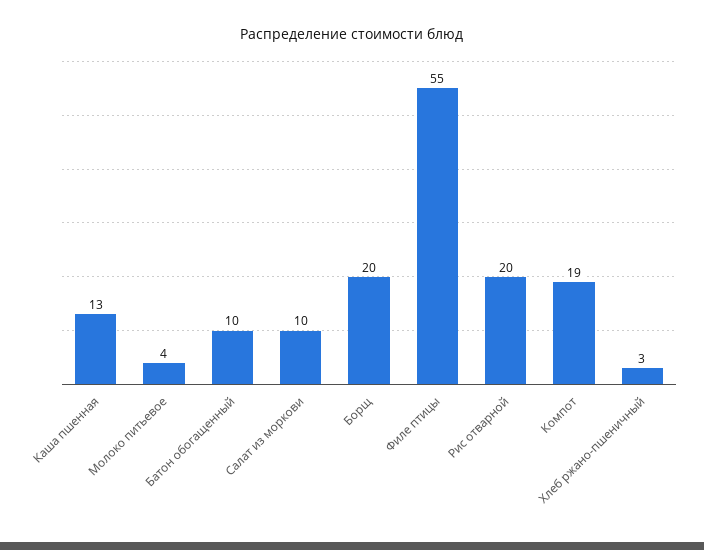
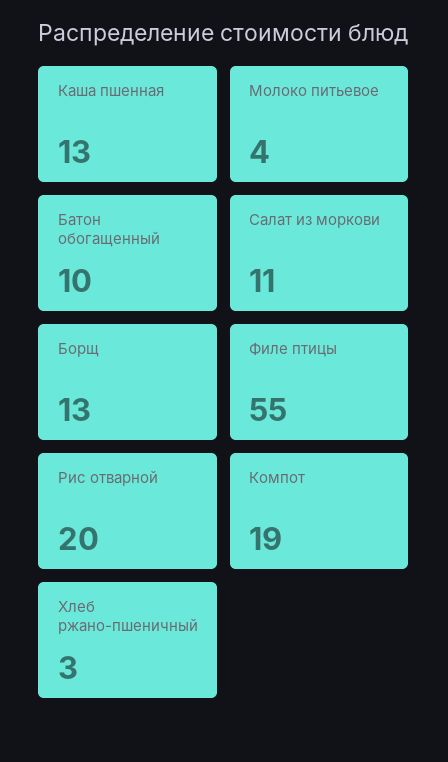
  {
    "Каша пшенная": 13,
    "Молоко питьевое": 4,
    "Батон обогащенный": 10,
-   "Салат из моркови": 10,
+   "Салат из моркови": 11,
-   "Борщ": 20,
+   "Борщ": 13,
    "Филе птицы": 55,
    "Рис отварной": 20,
    "Компот": 19,
    "Хлеб ржано-пшеничный": 3
  }

